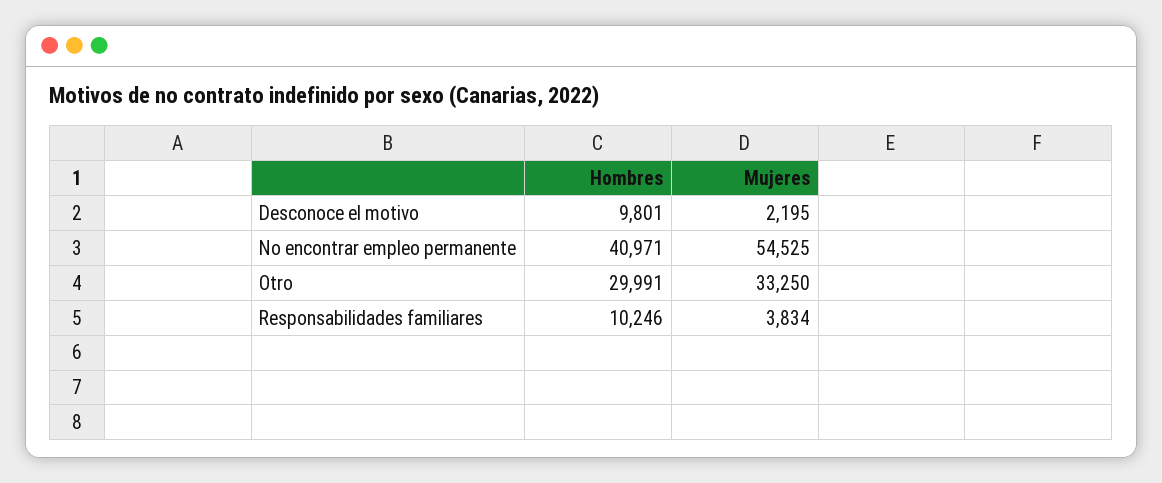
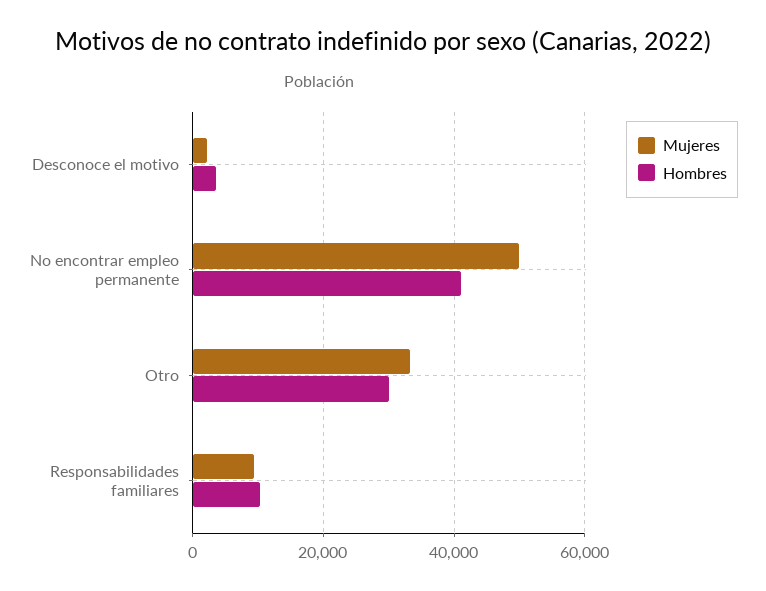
  {
    "Hombres": {
-     "Desconoce el motivo": 9801,
+     "Desconoce el motivo": 4000,
      "No encontrar empleo permanente": 40971,
      "Otro": 29991,
      "Responsabilidades familiares": 10246
    },
    "Mujeres": {
      "Desconoce el motivo": 2195,
-     "No encontrar empleo permanente": 54525,
+     "No encontrar empleo permanente": 50000,
      "Otro": 33250,
-     "Responsabilidades familiares": 3834
+     "Responsabilidades familiares": 10000
    }
  }

